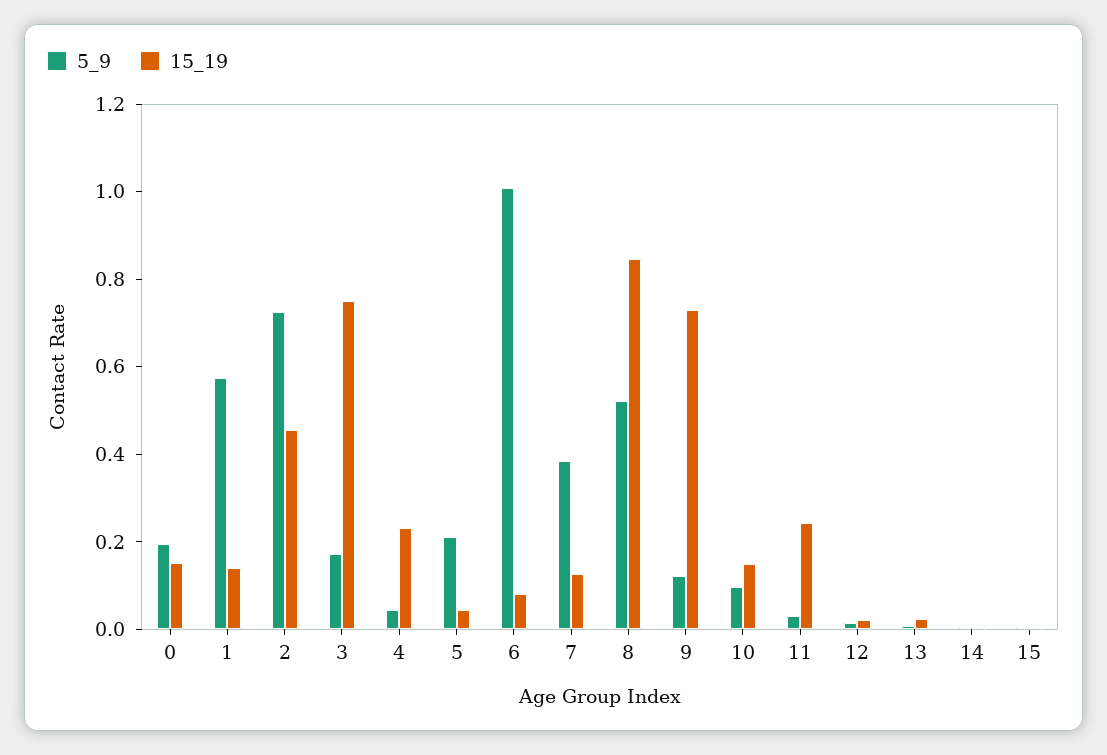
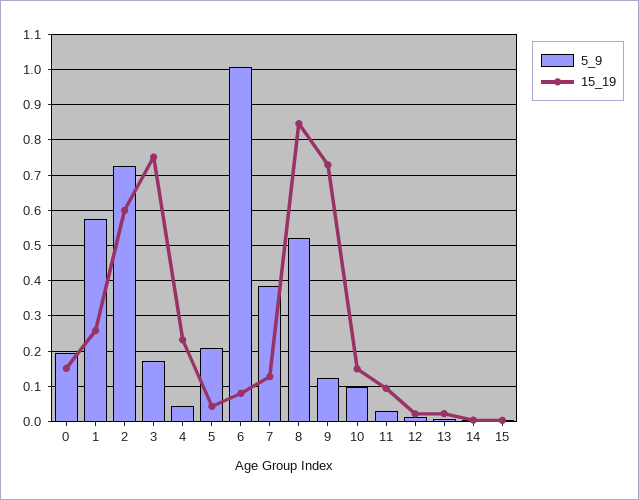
  {
    "5_9": {
      "0": 0.2,
      "1": 0.58,
      "2": 0.72,
      "3": 0.18,
      "4": 0.04,
      "5": 0.22,
      "6": 1,
      "7": 0.38,
      "8": 0.52,
      "9": 0.12,
      "10": 0.1,
      "11": 0.04,
      "12": 0.02,
      "13": 0,
      "14": 0,
      "15": 0
    },
    "15_19": {
      "0": 0.16,
-     "1": 0.15,
+     "1": 0.26,
-     "2": 0.45,
+     "2": 0.6,
      "3": 0.76,
      "4": 0.24,
      "5": 0.04,
      "6": 0.08,
      "7": 0.12,
      "8": 0.84,
      "9": 0.72,
      "10": 0.14,
-     "11": 0.25,
+     "11": 0.1,
      "12": 0.02,
      "13": 0.02,
      "14": 0,
      "15": 0
    }
  }

